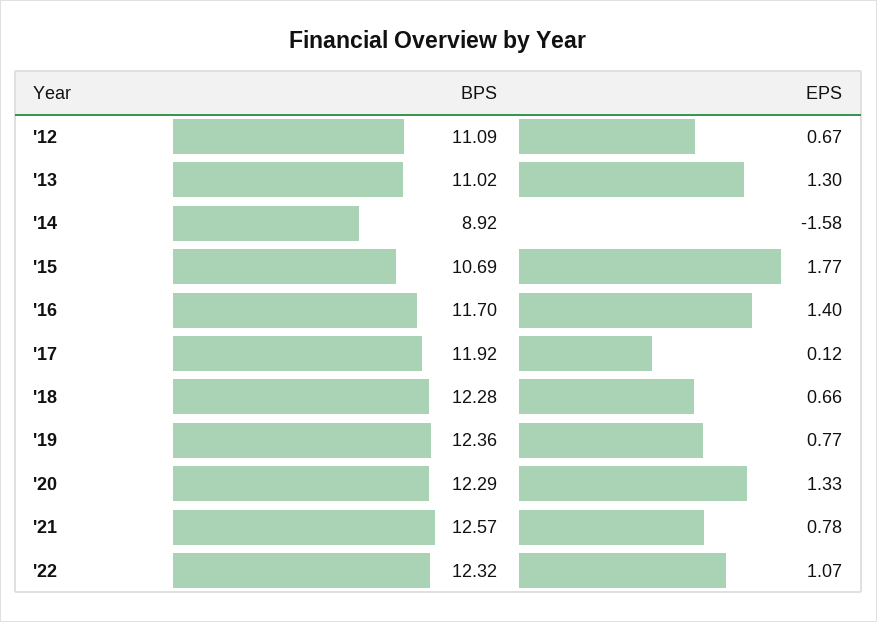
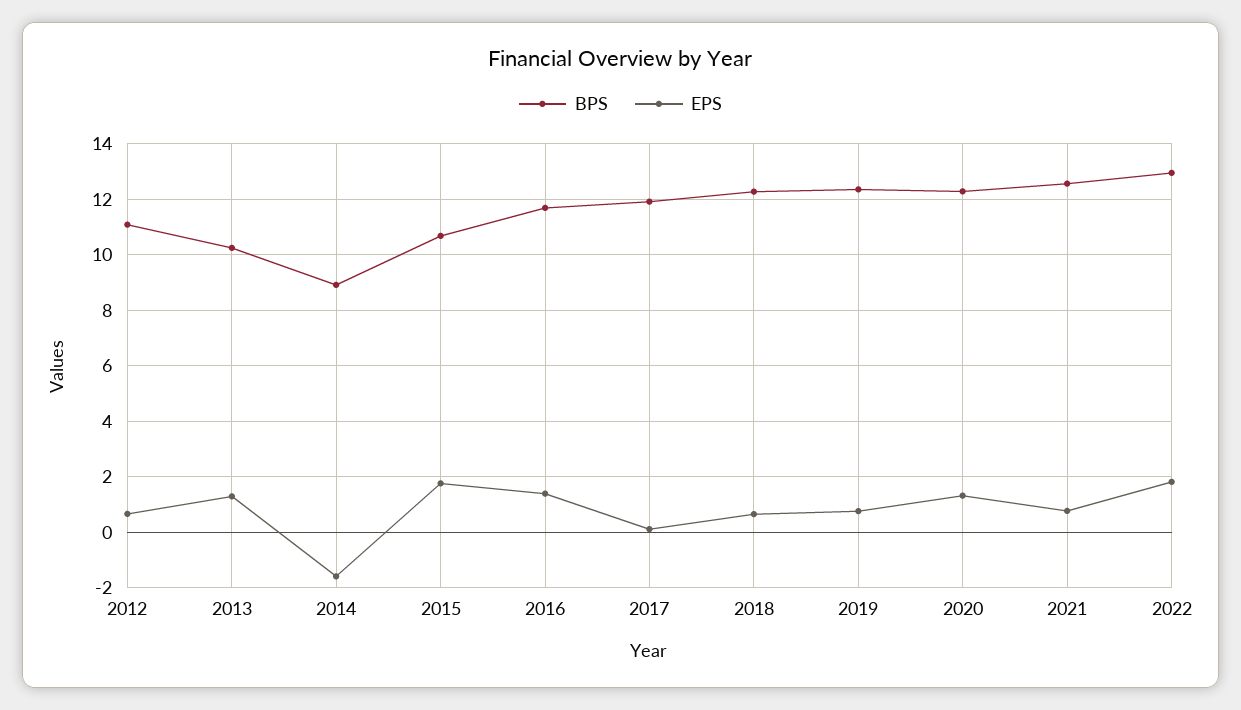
  {
    "BPS": {
      "'12": 11.09,
-     "'13": 11.02,
+     "'13": 10.25,
      "'14": 8.92,
      "'15": 10.69,
      "'16": 11.7,
      "'17": 11.92,
      "'18": 12.28,
      "'19": 12.36,
      "'20": 12.29,
      "'21": 12.57,
-     "'22": 12.32
+     "'22": 13
    },
    "EPS": {
      "'12": 0.67,
      "'13": 1.3,
      "'14": -1.58,
      "'15": 1.77,
      "'16": 1.4,
      "'17": 0.12,
      "'18": 0.66,
      "'19": 0.77,
      "'20": 1.33,
      "'21": 0.78,
-     "'22": 1.07
+     "'22": 1.75
    }
  }

